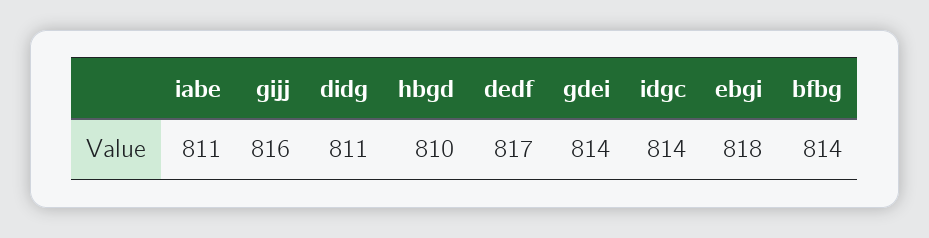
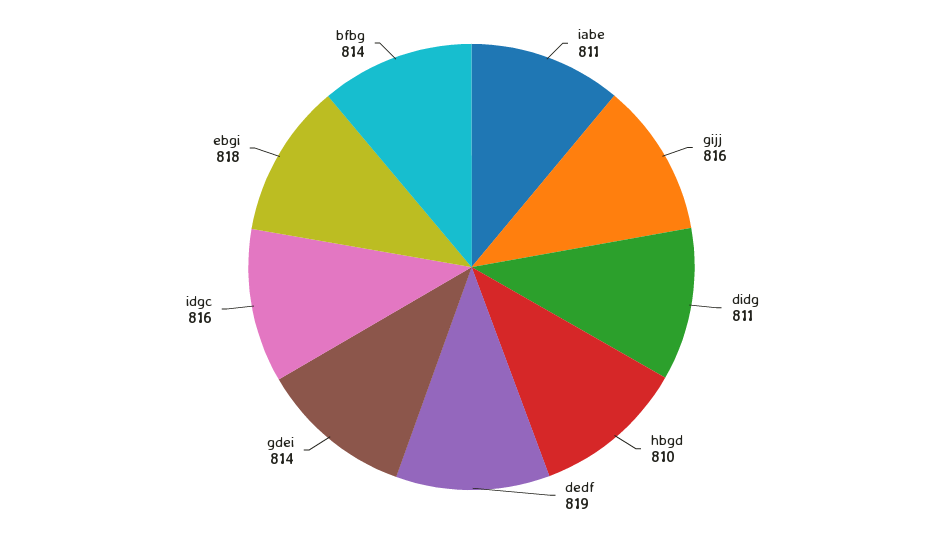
  {
    "iabe": 811,
    "gijj": 816,
    "didg": 811,
    "hbgd": 810,
-   "dedf": 817,
+   "dedf": 819,
    "gdei": 814,
-   "idgc": 814,
+   "idgc": 816,
    "ebgi": 818,
    "bfbg": 814
  }

